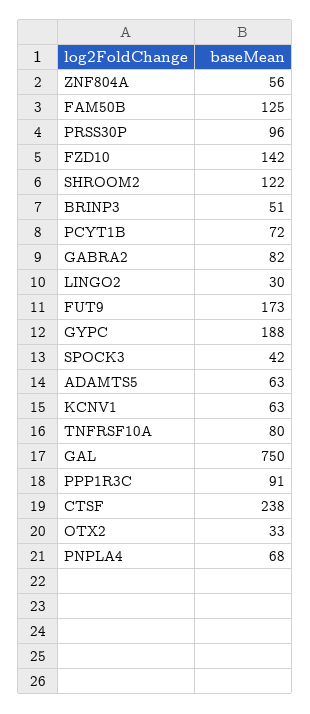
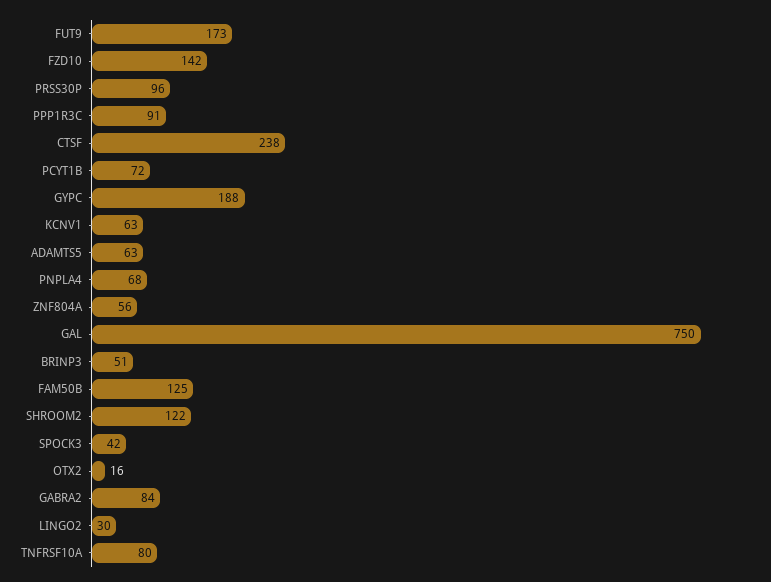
  {
    "ZNF804A": 56,
    "FAM50B": 125,
    "PRSS30P": 96,
    "FZD10": 142,
    "SHROOM2": 122,
    "BRINP3": 51,
    "PCYT1B": 72,
-   "GABRA2": 82,
+   "GABRA2": 84,
    "LINGO2": 30,
    "FUT9": 173,
    "GYPC": 188,
    "SPOCK3": 42,
    "ADAMTS5": 63,
    "KCNV1": 63,
    "TNFRSF10A": 80,
    "GAL": 750,
    "PPP1R3C": 91,
    "CTSF": 238,
-   "OTX2": 33,
+   "OTX2": 16,
    "PNPLA4": 68
  }

